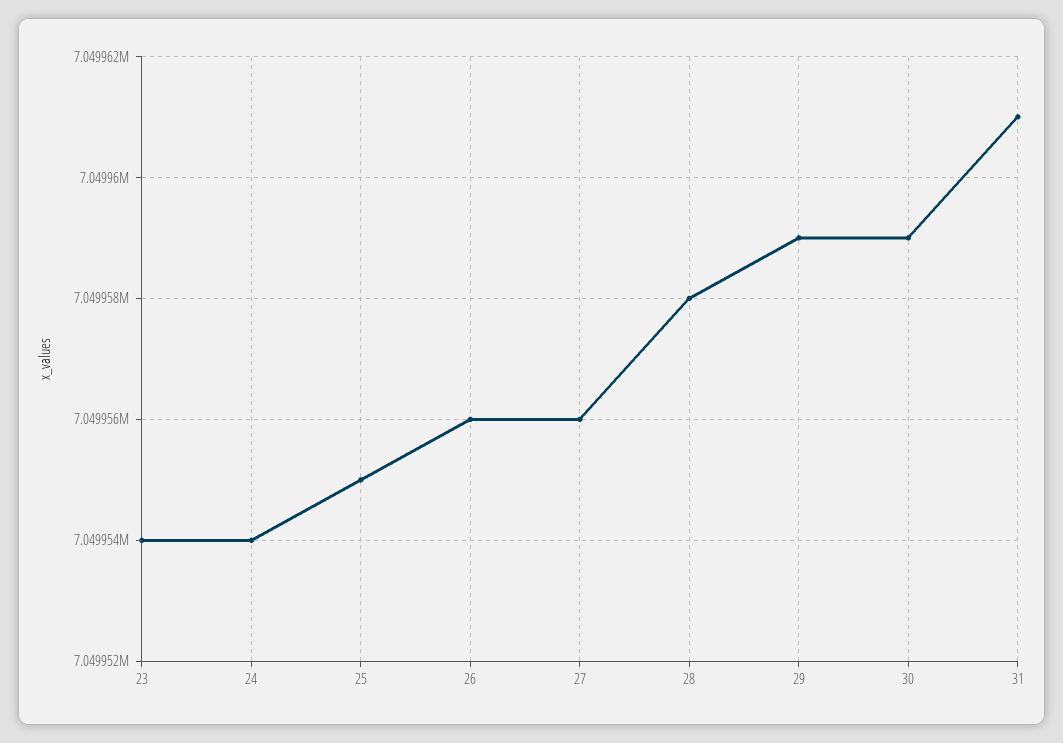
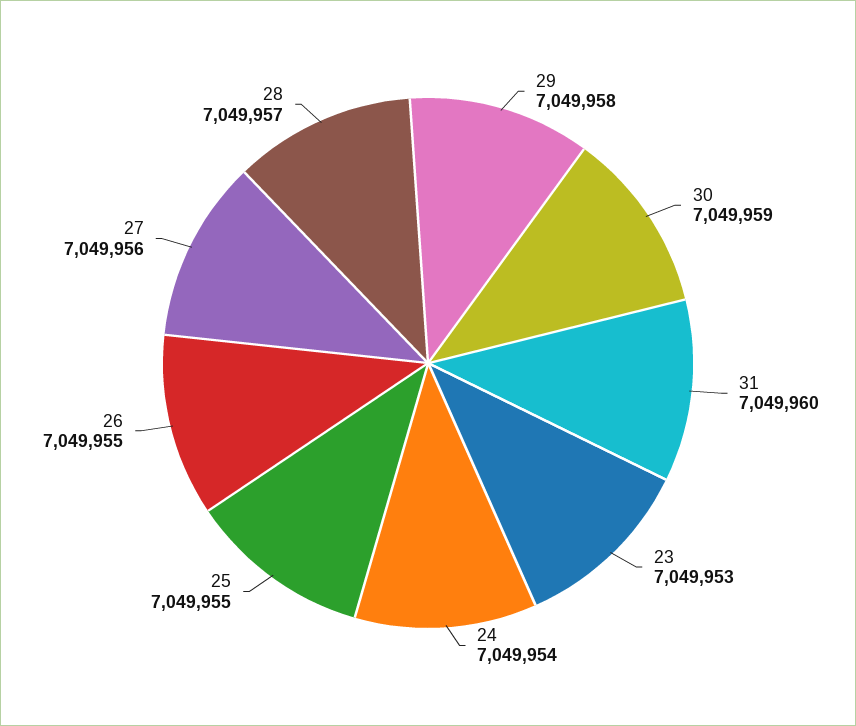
  {
-   "23": 7049954,
+   "23": 7049953,
    "24": 7049954,
    "25": 7049955,
-   "26": 7049956,
+   "26": 7049955,
    "27": 7049956,
-   "28": 7049958,
+   "28": 7049957,
-   "29": 7049959,
+   "29": 7049958,
    "30": 7049959,
-   "31": 7049961
+   "31": 7049960
  }

